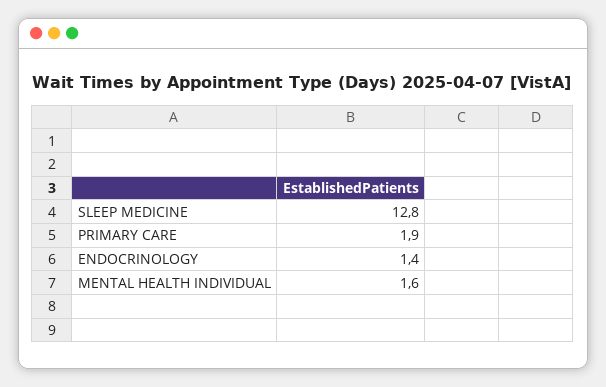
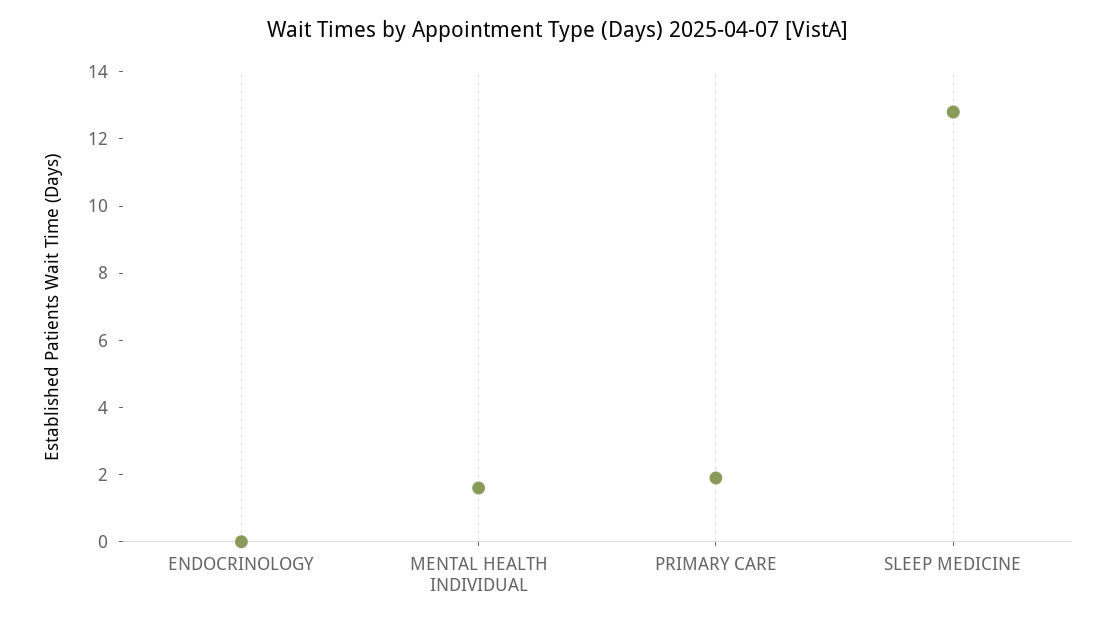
  {
    "SLEEP MEDICINE": 12.8,
    "PRIMARY CARE": 1.9,
-   "ENDOCRINOLOGY": 1.4,
+   "ENDOCRINOLOGY": 0,
    "MENTAL HEALTH INDIVIDUAL": 1.6
  }

